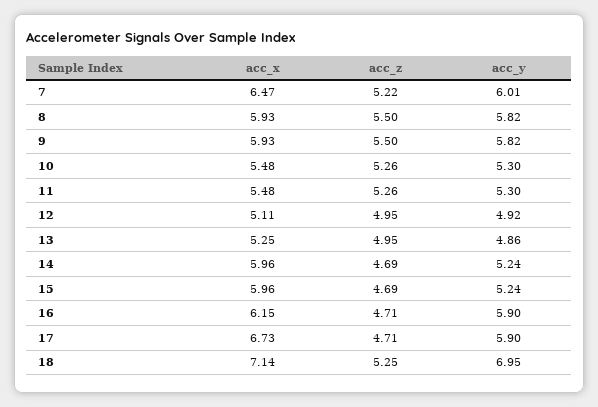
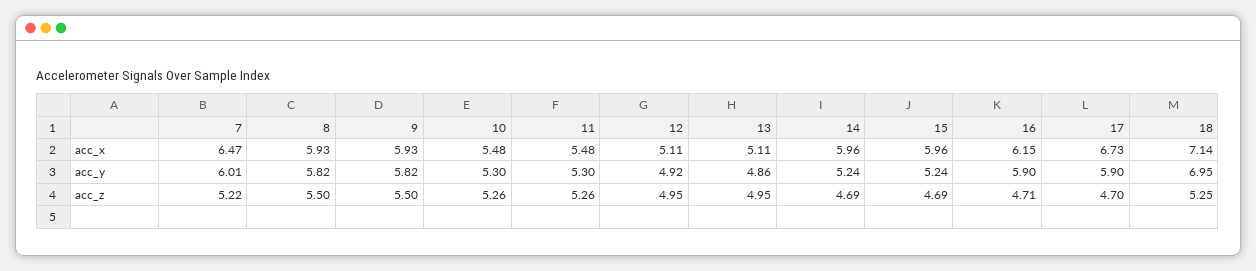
  {
    "acc_x": {
      "7": 6.47,
      "8": 5.93,
      "9": 5.93,
      "10": 5.48,
      "11": 5.48,
      "12": 5.11,
-     "13": 5.25,
+     "13": 5.11,
      "14": 5.96,
      "15": 5.96,
      "16": 6.15,
      "17": 6.73,
      "18": 7.14
    },
    "acc_z": {
      "7": 5.22,
      "8": 5.5,
      "9": 5.5,
      "10": 5.26,
      "11": 5.26,
      "12": 4.95,
      "13": 4.95,
      "14": 4.69,
      "15": 4.69,
      "16": 4.71,
-     "17": 4.71,
+     "17": 4.7,
      "18": 5.25
    },
    "acc_y": {
      "7": 6.01,
      "8": 5.82,
      "9": 5.82,
      "10": 5.3,
      "11": 5.3,
      "12": 4.92,
      "13": 4.86,
      "14": 5.24,
      "15": 5.24,
      "16": 5.9,
      "17": 5.9,
      "18": 6.95
    }
  }

